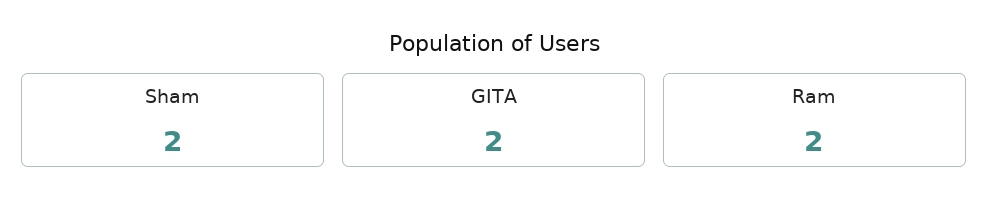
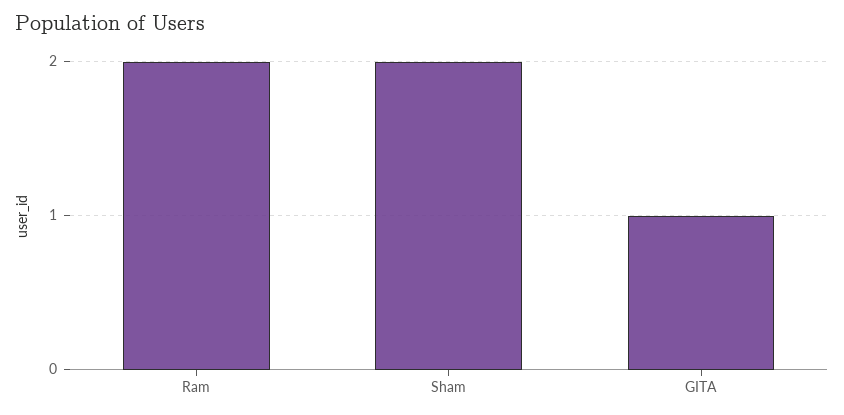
  {
    "Sham": 2,
-   "GITA": 2,
+   "GITA": 1,
    "Ram": 2
  }

